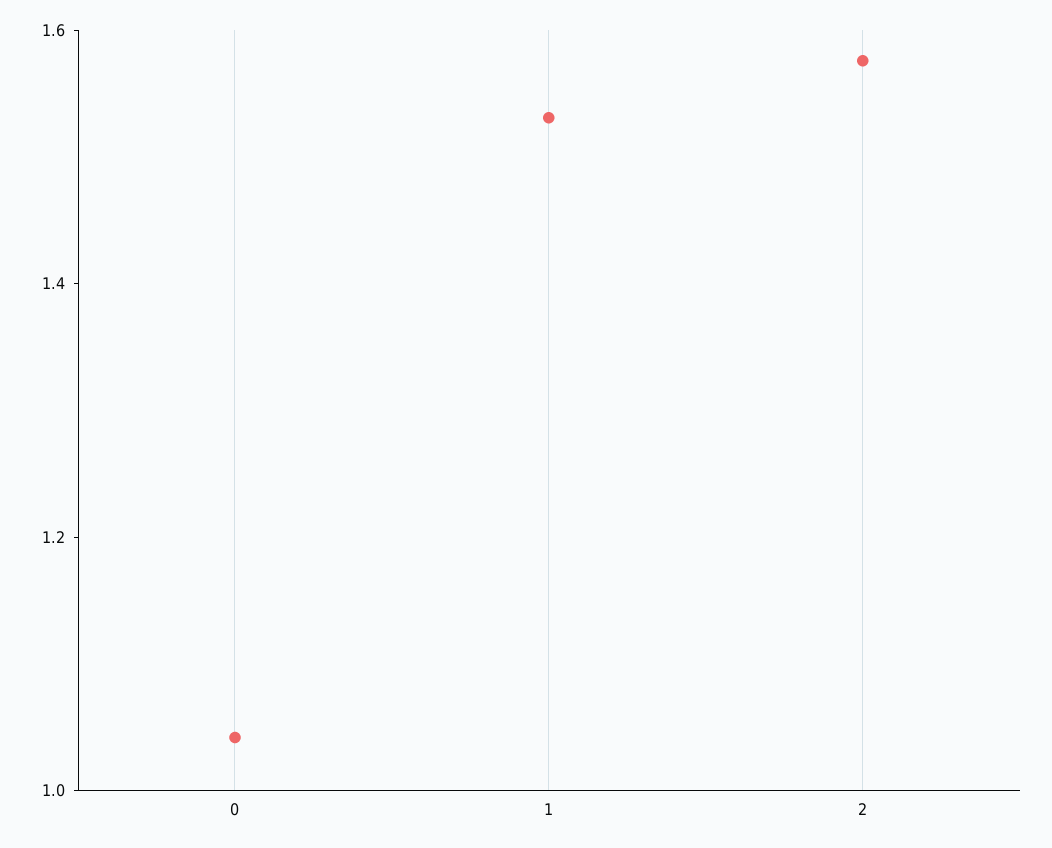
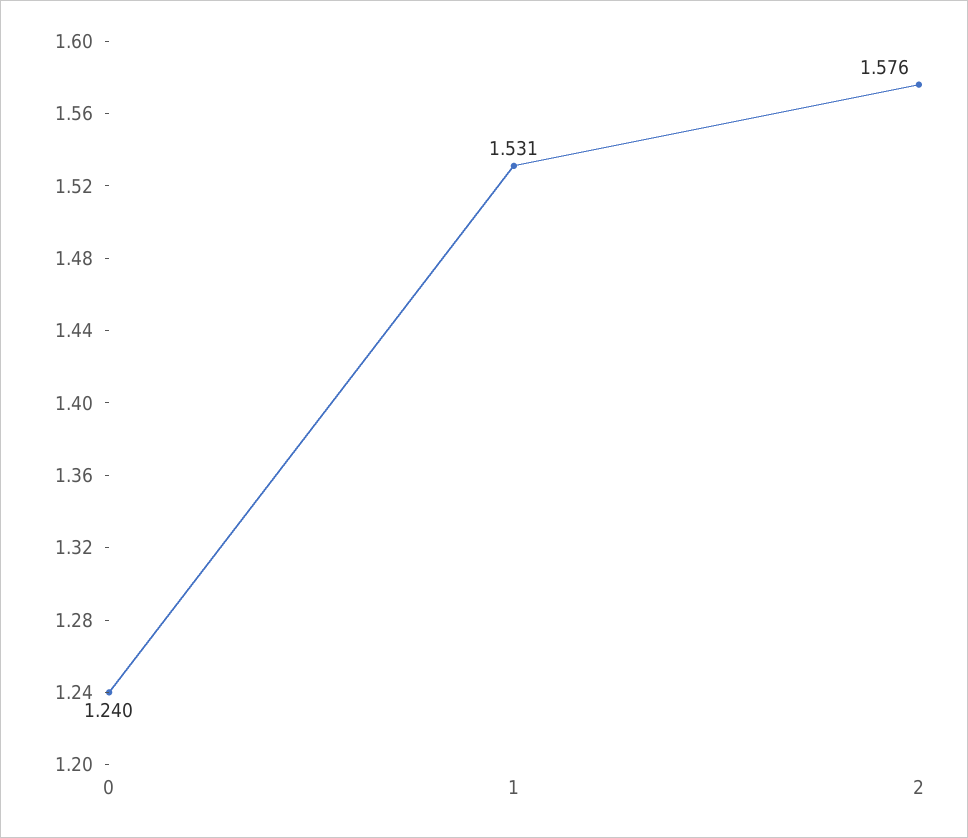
  {
-   "0": 1.05,
+   "0": 1.24,
    "1": 1.531,
    "2": 1.576
  }

